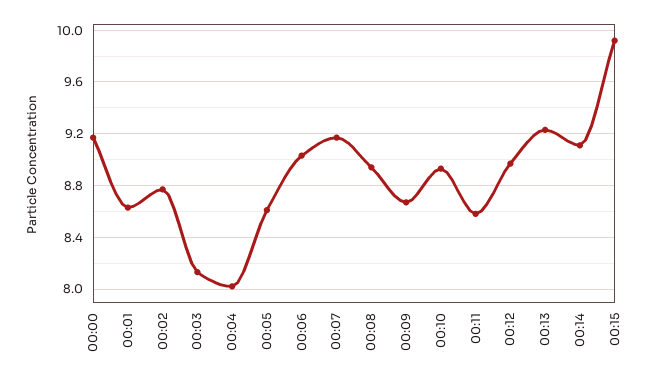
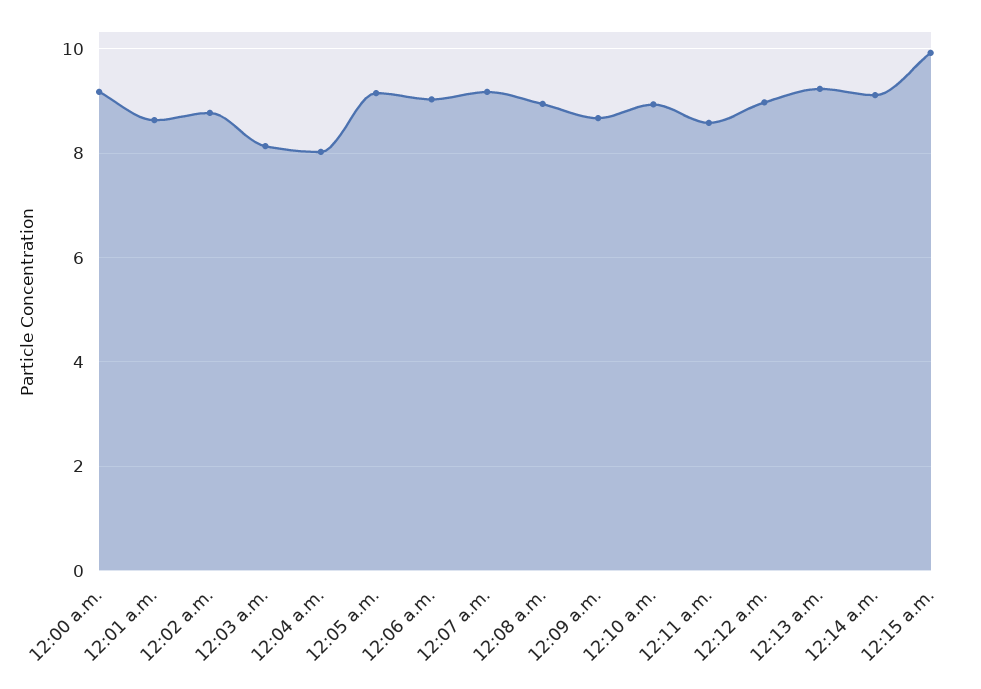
  {
    "00:00": 9.15,
    "00:01": 8.65,
    "00:02": 8.75,
    "00:03": 8.15,
    "00:04": 8,
-   "00:05": 8.6,
+   "00:05": 9.2,
    "00:06": 9.05,
    "00:07": 9.15,
    "00:08": 8.95,
    "00:09": 8.65,
    "00:10": 8.95,
    "00:11": 8.6,
    "00:12": 8.95,
    "00:13": 9.25,
    "00:14": 9.1,
    "00:15": 9.9
  }

